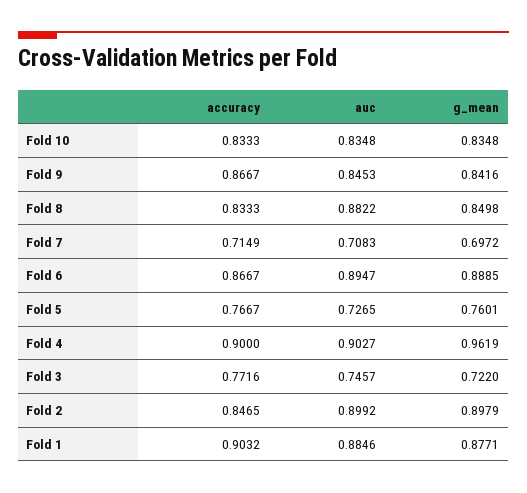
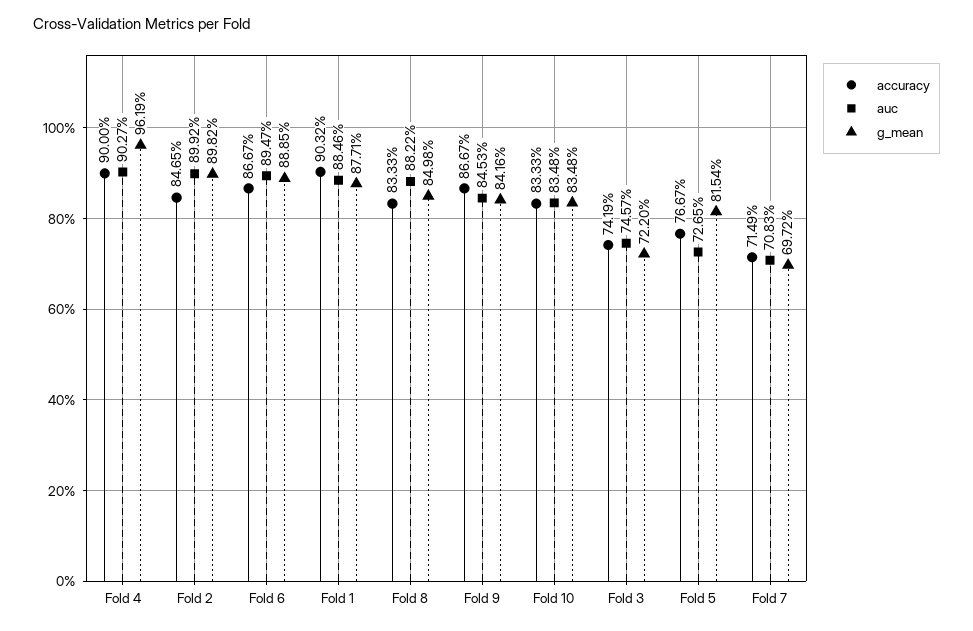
  {
    "accuracy": {
      "Fold 10": 0.8333,
      "Fold 9": 0.8667,
      "Fold 8": 0.8333,
      "Fold 7": 0.7149,
      "Fold 6": 0.8667,
      "Fold 5": 0.7667,
      "Fold 4": 0.9,
-     "Fold 3": 0.7716,
+     "Fold 3": 0.7419,
      "Fold 2": 0.8465,
      "Fold 1": 0.9032
    },
    "auc": {
      "Fold 10": 0.8348,
      "Fold 9": 0.8453,
      "Fold 8": 0.8822,
      "Fold 7": 0.7083,
      "Fold 6": 0.8947,
      "Fold 5": 0.7265,
      "Fold 4": 0.9027,
      "Fold 3": 0.7457,
      "Fold 2": 0.8992,
      "Fold 1": 0.8846
    },
    "g_mean": {
      "Fold 10": 0.8348,
      "Fold 9": 0.8416,
      "Fold 8": 0.8498,
      "Fold 7": 0.6972,
      "Fold 6": 0.8885,
-     "Fold 5": 0.7601,
+     "Fold 5": 0.8154,
      "Fold 4": 0.9619,
      "Fold 3": 0.722,
-     "Fold 2": 0.8979,
+     "Fold 2": 0.8982,
      "Fold 1": 0.8771
    }
  }

